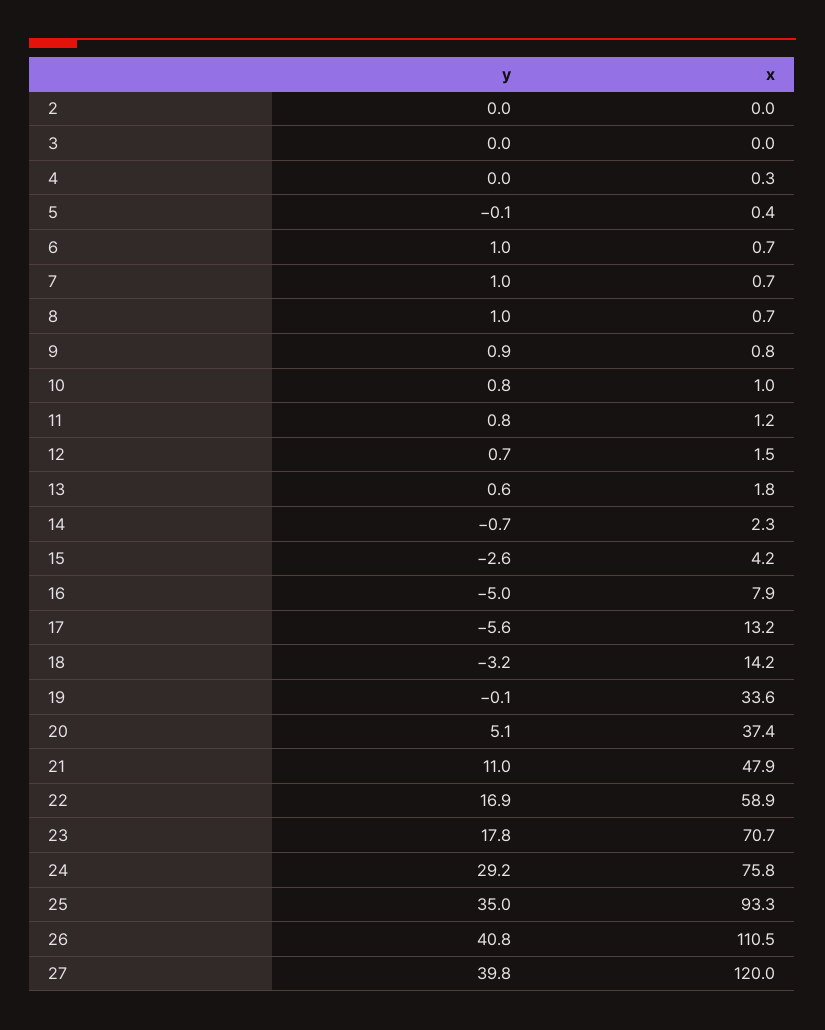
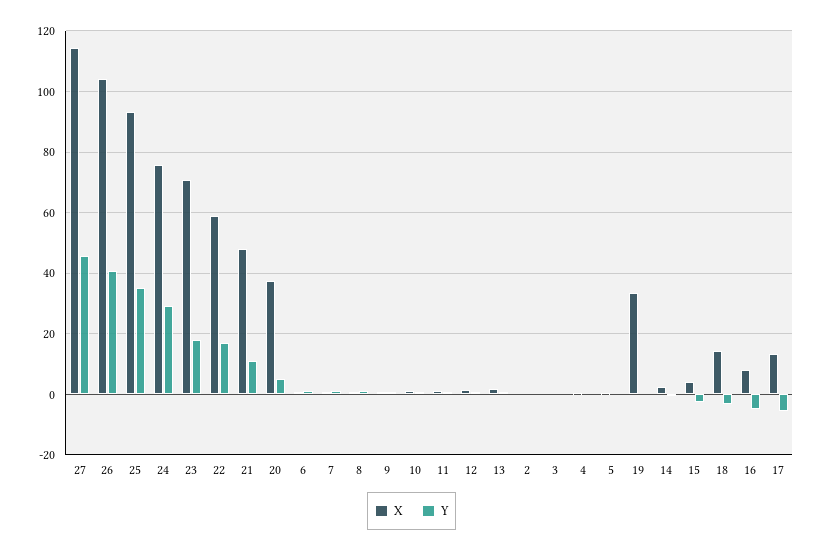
  {
    "y": {
      "2": 0,
      "3": 0,
      "4": 0,
      "5": -0.1,
      "6": 1,
      "7": 1,
      "8": 1,
      "9": 0.9,
      "10": 0.8,
      "11": 0.8,
      "12": 0.7,
      "13": 0.6,
      "14": -0.7,
      "15": -2.6,
      "16": -5,
      "17": -5.6,
      "18": -3.2,
      "19": -0.1,
      "20": 5.1,
      "21": 11,
      "22": 16.9,
      "23": 17.8,
      "24": 29.2,
      "25": 35,
      "26": 40.8,
-     "27": 39.8
+     "27": 46
    },
    "x": {
      "2": 0,
      "3": 0,
      "4": 0.3,
      "5": 0.4,
      "6": 0.7,
      "7": 0.7,
      "8": 0.7,
      "9": 0.8,
      "10": 1,
      "11": 1.2,
      "12": 1.5,
      "13": 1.8,
      "14": 2.3,
      "15": 4.2,
      "16": 7.9,
      "17": 13.2,
      "18": 14.2,
      "19": 33.6,
      "20": 37.4,
      "21": 47.9,
      "22": 58.9,
      "23": 70.7,
      "24": 75.8,
      "25": 93.3,
-     "26": 110.5,
+     "26": 104,
-     "27": 120
+     "27": 114
    }
  }

